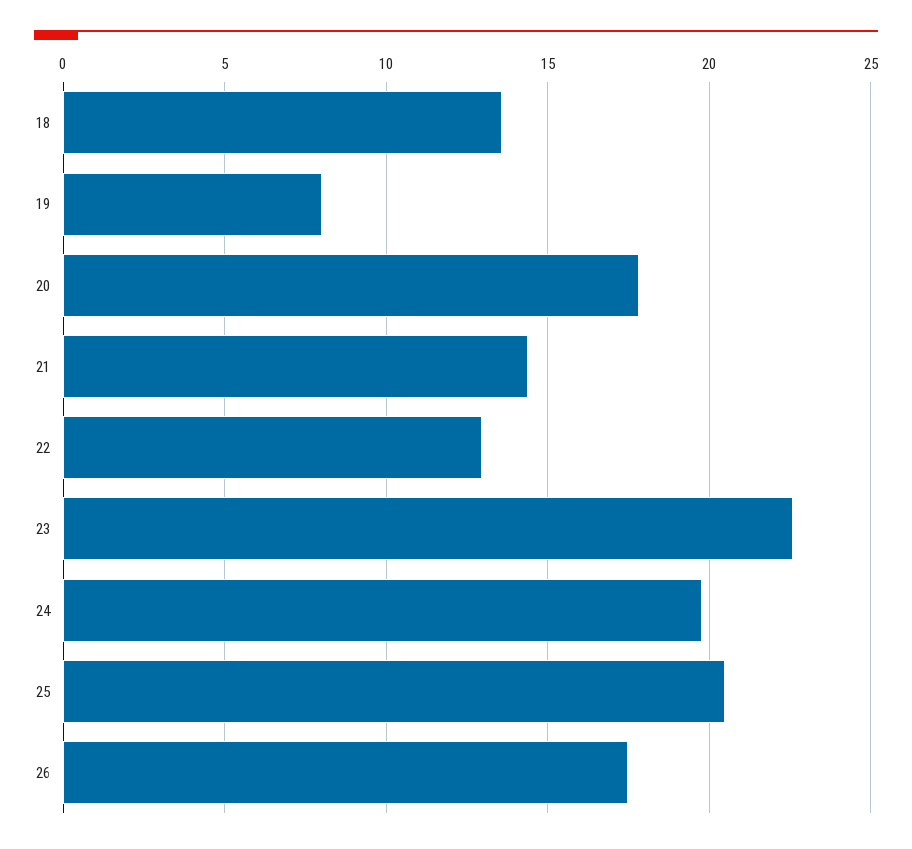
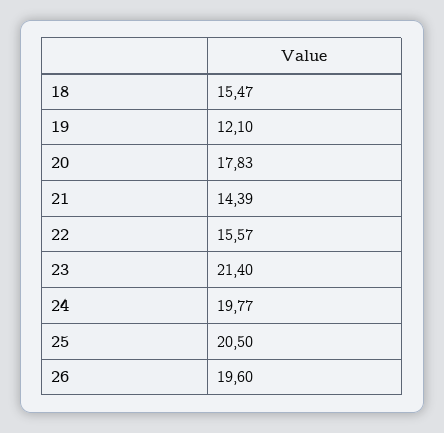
  {
-   "18": 13.5,
+   "18": 15.47,
-   "19": 8,
+   "19": 12.1,
    "20": 17.83,
    "21": 14.39,
-   "22": 13,
+   "22": 15.57,
-   "23": 22.5,
+   "23": 21.4,
    "24": 19.77,
    "25": 20.5,
-   "26": 17.5
+   "26": 19.6
  }

